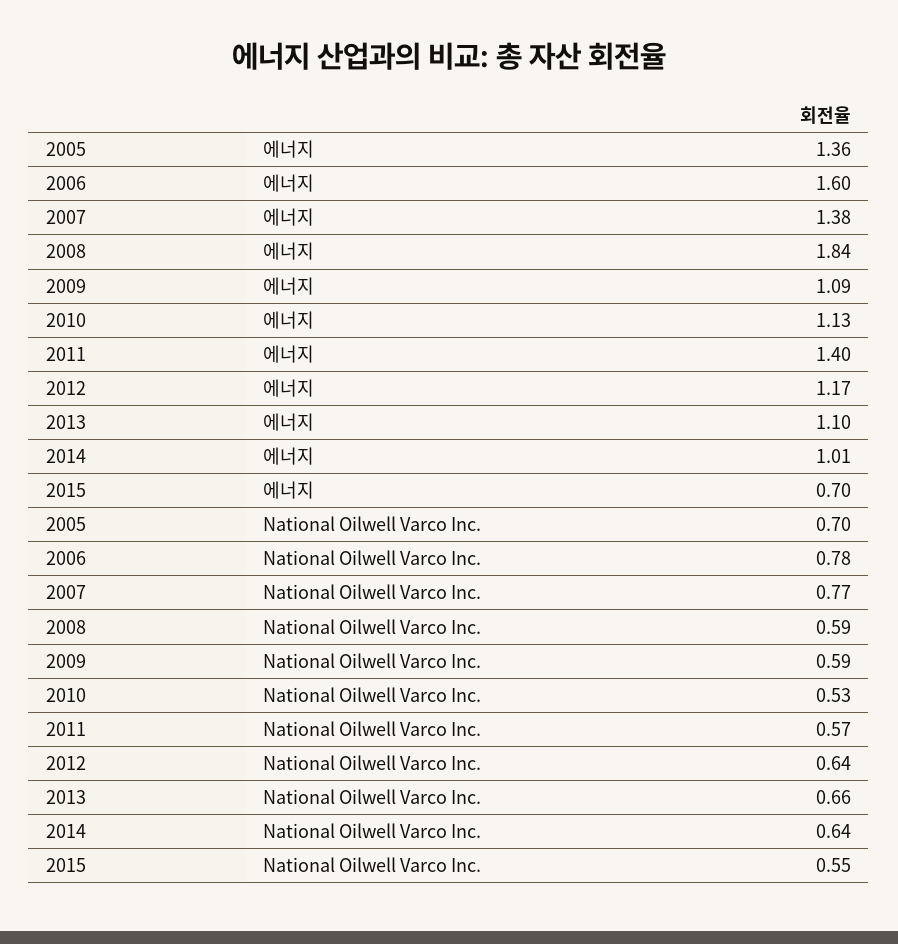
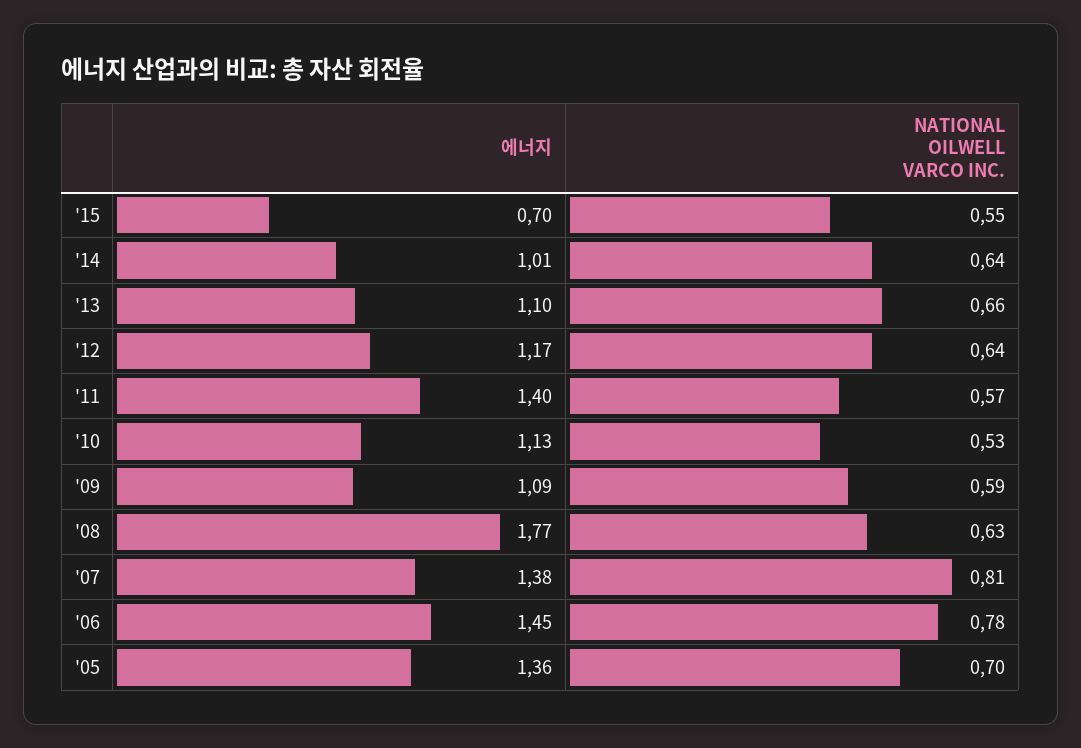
  {
    "2005": {
      "에너지": 1.36,
      "National Oilwell Varco Inc.": 0.7
    },
    "2006": {
-     "에너지": 1.6,
+     "에너지": 1.45,
      "National Oilwell Varco Inc.": 0.78
    },
    "2007": {
      "에너지": 1.38,
-     "National Oilwell Varco Inc.": 0.77
+     "National Oilwell Varco Inc.": 0.81
    },
    "2008": {
-     "에너지": 1.84,
+     "에너지": 1.77,
-     "National Oilwell Varco Inc.": 0.59
+     "National Oilwell Varco Inc.": 0.63
    },
    "2009": {
      "에너지": 1.09,
      "National Oilwell Varco Inc.": 0.59
    },
    "2010": {
      "에너지": 1.13,
      "National Oilwell Varco Inc.": 0.53
    },
    "2011": {
      "에너지": 1.4,
      "National Oilwell Varco Inc.": 0.57
    },
    "2012": {
      "에너지": 1.17,
      "National Oilwell Varco Inc.": 0.64
    },
    "2013": {
      "에너지": 1.1,
      "National Oilwell Varco Inc.": 0.66
    },
    "2014": {
      "에너지": 1.01,
      "National Oilwell Varco Inc.": 0.64
    },
    "2015": {
      "에너지": 0.7,
      "National Oilwell Varco Inc.": 0.55
    }
  }

